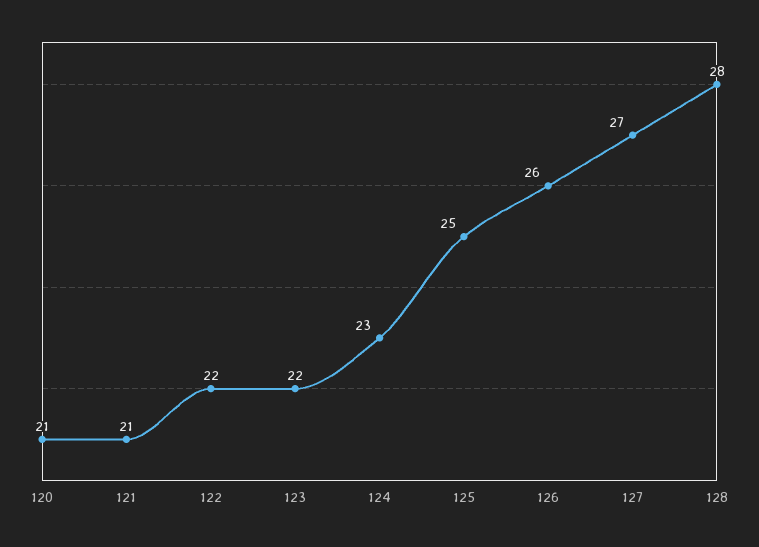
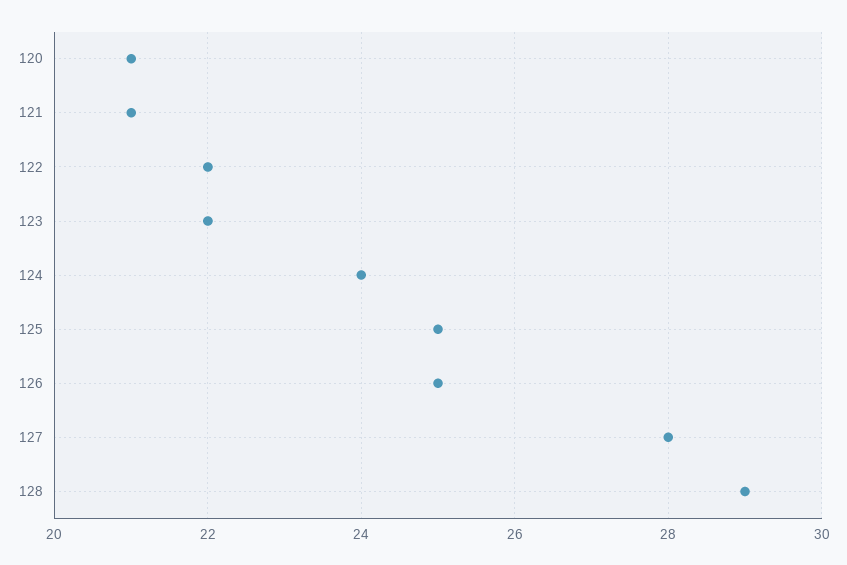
  {
    "120": 21,
    "121": 21,
    "122": 22,
    "123": 22,
-   "124": 23,
+   "124": 24,
    "125": 25,
-   "126": 26,
+   "126": 25,
-   "127": 27,
+   "127": 28,
-   "128": 28
+   "128": 29
  }

